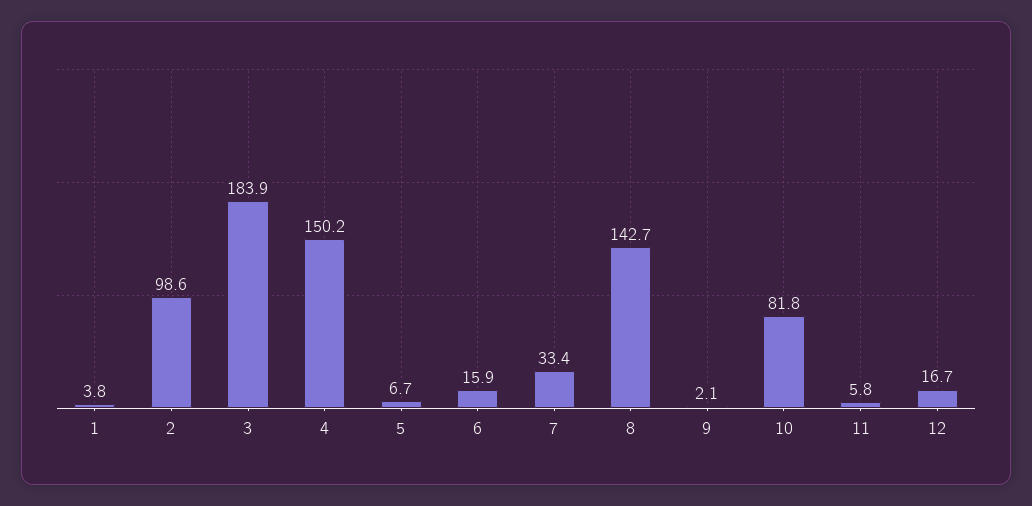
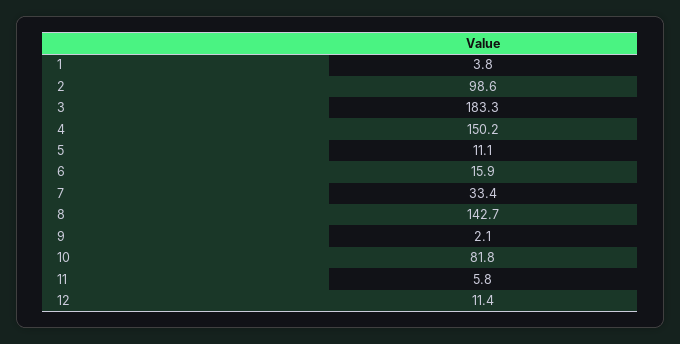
  {
    "1": 3.8,
    "2": 98.6,
-   "3": 183.9,
+   "3": 183.3,
    "4": 150.2,
-   "5": 6.7,
+   "5": 11.1,
    "6": 15.9,
    "7": 33.4,
    "8": 142.7,
    "9": 2.1,
    "10": 81.8,
    "11": 5.8,
-   "12": 16.7
+   "12": 11.4
  }

